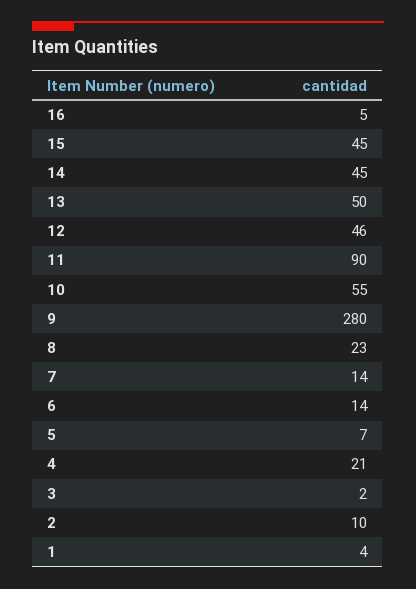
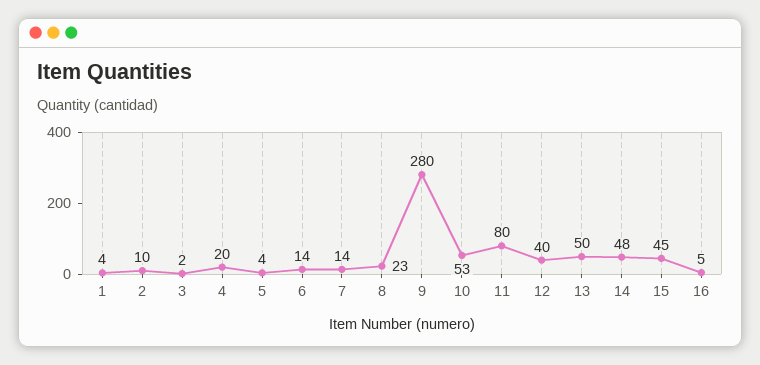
  {
    "16": 5,
    "15": 45,
-   "14": 45,
+   "14": 48,
    "13": 50,
-   "12": 46,
+   "12": 40,
-   "11": 90,
+   "11": 80,
-   "10": 55,
+   "10": 53,
    "9": 280,
    "8": 23,
    "7": 14,
    "6": 14,
-   "5": 7,
+   "5": 4,
-   "4": 21,
+   "4": 20,
    "3": 2,
    "2": 10,
    "1": 4
  }

